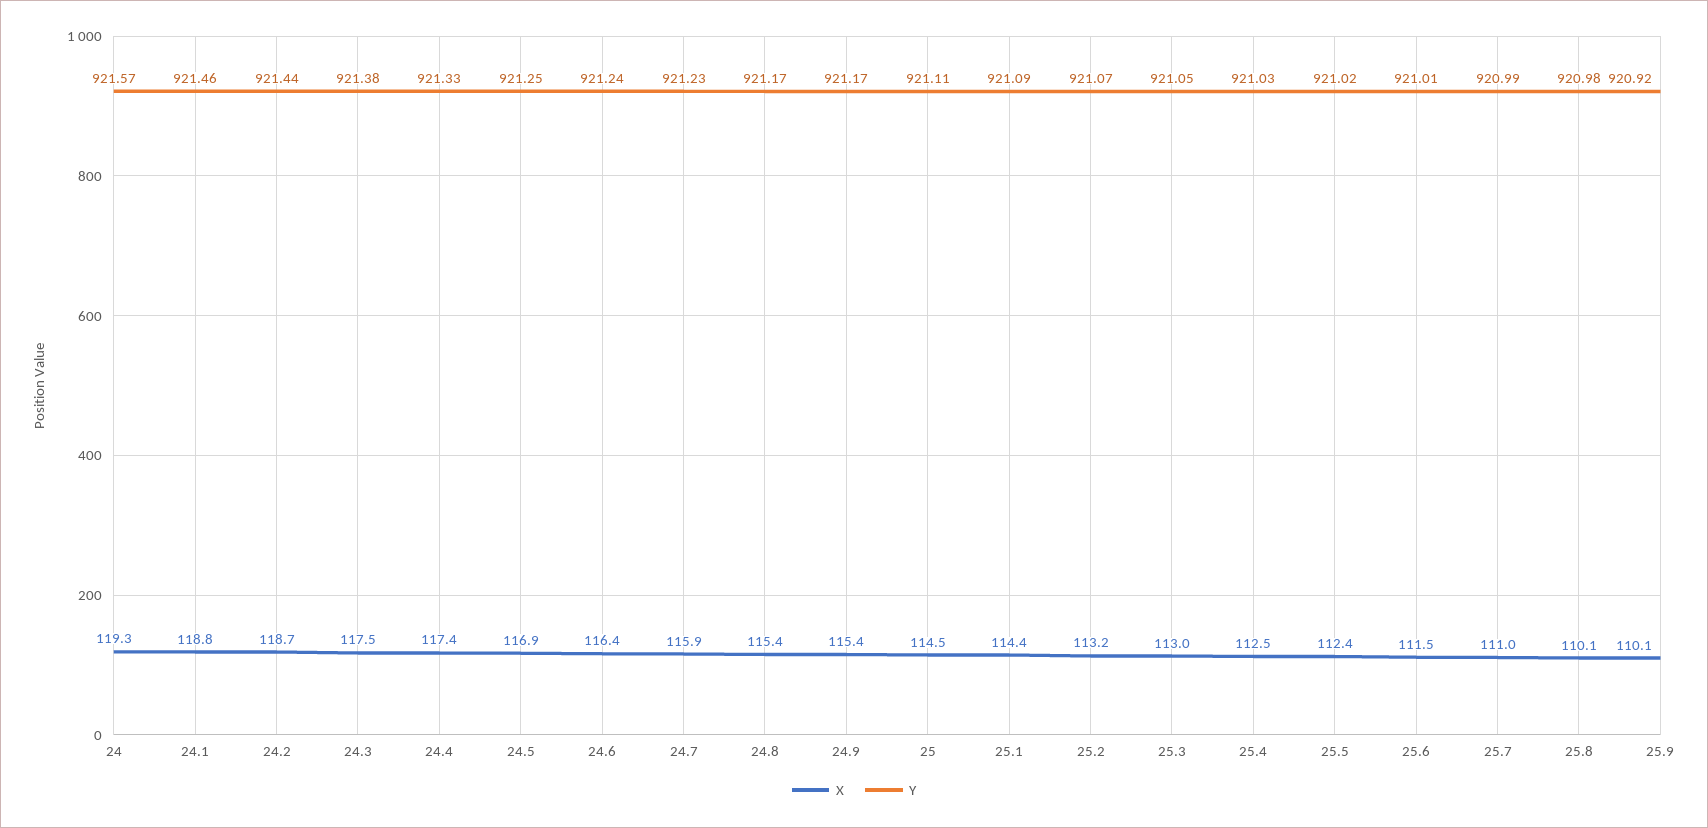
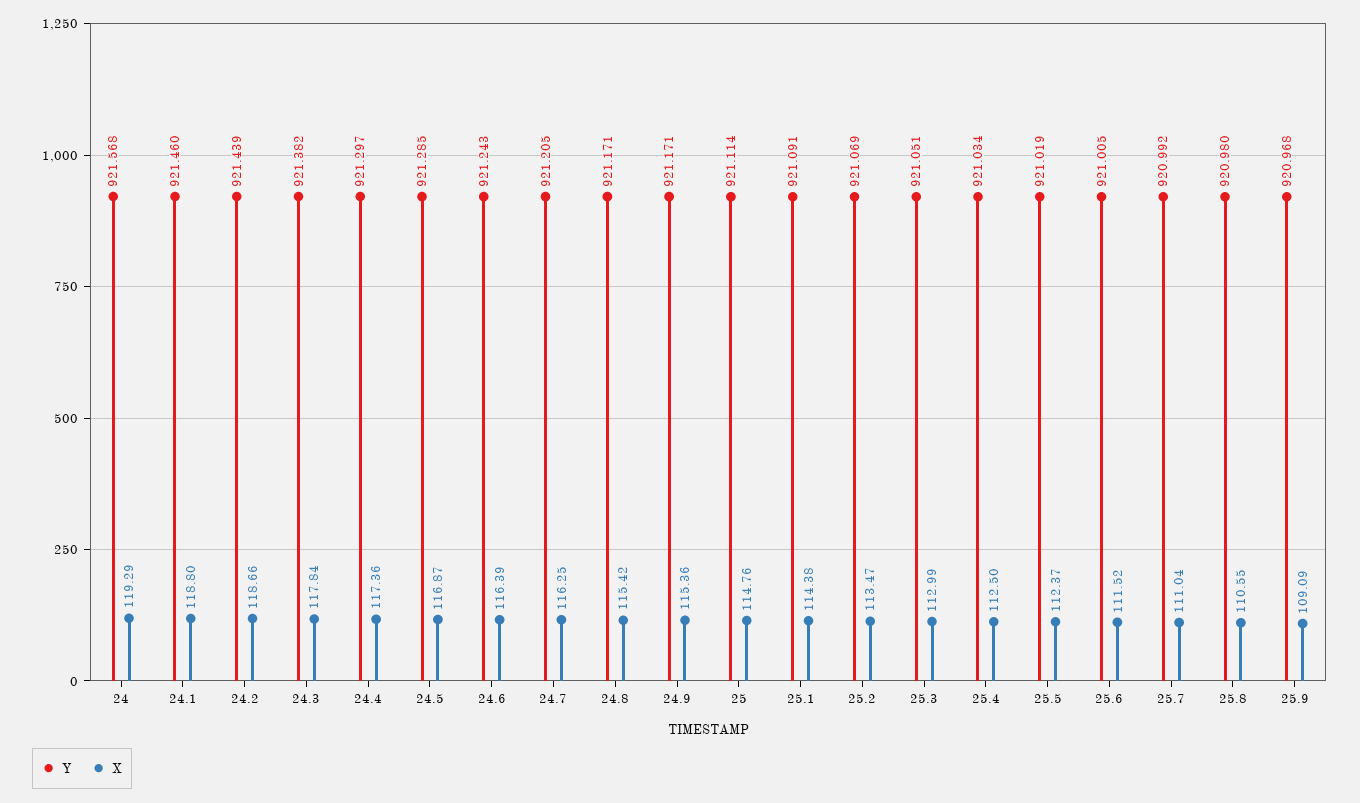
  {
    "X": {
      "24": 119.29,
      "24.1": 118.8,
      "24.2": 118.66,
-     "24.3": 117.5,
+     "24.3": 117.84,
      "24.4": 117.36,
      "24.5": 116.87,
      "24.6": 116.39,
-     "24.7": 115.9,
+     "24.7": 116.25,
      "24.8": 115.42,
      "24.9": 115.36,
-     "25": 114.5,
+     "25": 114.76,
      "25.1": 114.38,
-     "25.2": 113.2,
+     "25.2": 113.47,
      "25.3": 112.99,
      "25.4": 112.5,
      "25.5": 112.37,
      "25.6": 111.52,
      "25.7": 111.04,
-     "25.8": 110.1,
+     "25.8": 110.55,
-     "25.9": 110.1
+     "25.9": 109.09
    },
    "Y": {
      "24": 921.568,
      "24.1": 921.46,
      "24.2": 921.439,
      "24.3": 921.382,
-     "24.4": 921.33,
+     "24.4": 921.297,
-     "24.5": 921.25,
+     "24.5": 921.285,
      "24.6": 921.243,
-     "24.7": 921.23,
+     "24.7": 921.205,
      "24.8": 921.171,
      "24.9": 921.171,
      "25": 921.114,
      "25.1": 921.091,
      "25.2": 921.069,
      "25.3": 921.051,
      "25.4": 921.034,
      "25.5": 921.019,
      "25.6": 921.005,
      "25.7": 920.992,
      "25.8": 920.98,
-     "25.9": 920.92
+     "25.9": 920.968
    }
  }

